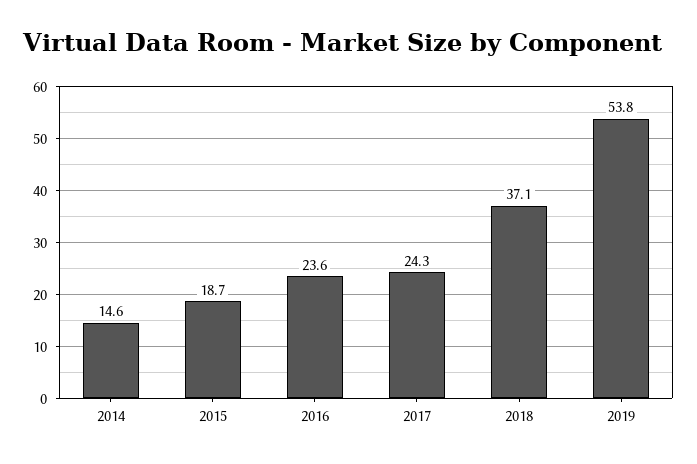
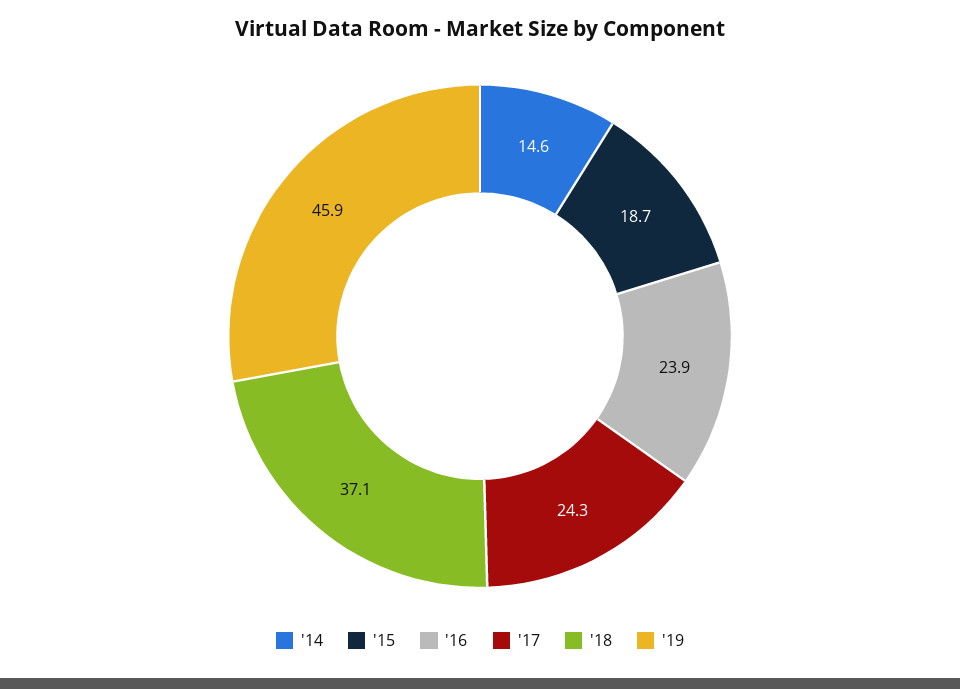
  {
    "2014": 14.6,
    "2015": 18.7,
-   "2016": 23.6,
+   "2016": 23.9,
    "2017": 24.3,
    "2018": 37.1,
-   "2019": 53.8
+   "2019": 45.9
  }

